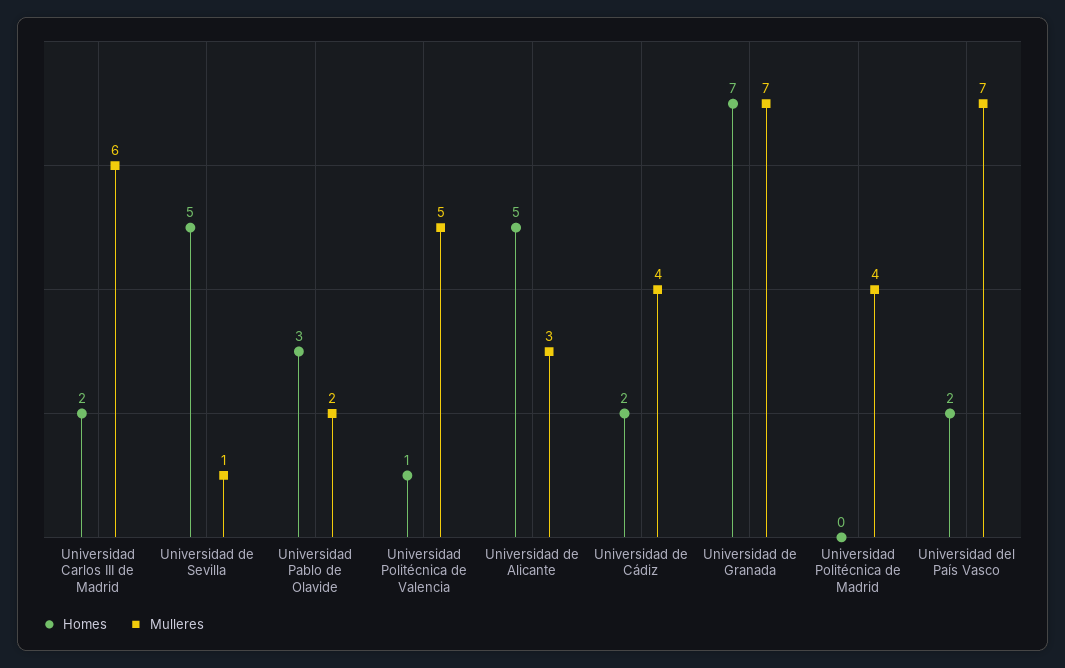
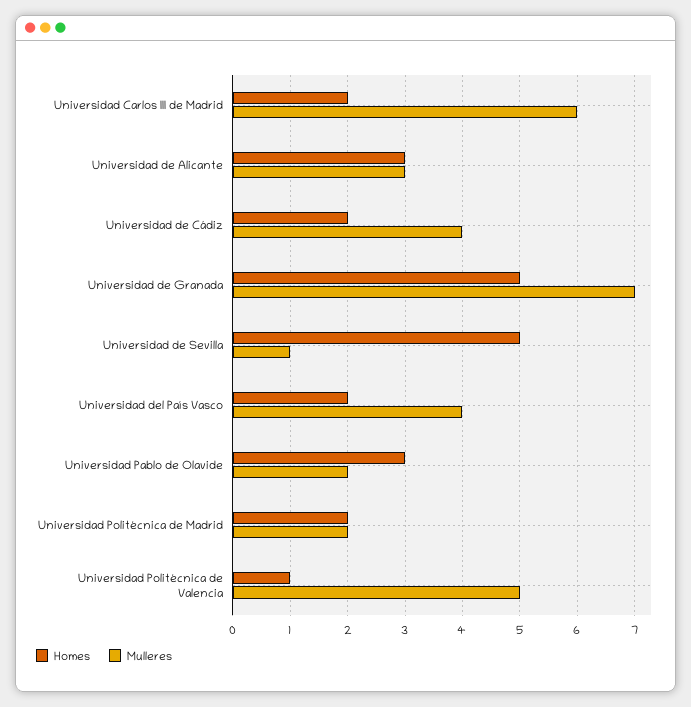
  {
    "Homes": {
      "Universidad Carlos III de Madrid": 2,
      "Universidad de Sevilla": 5,
      "Universidad Pablo de Olavide": 3,
      "Universidad Politécnica de Valencia": 1,
-     "Universidad de Alicante": 5,
+     "Universidad de Alicante": 3,
      "Universidad de Cádiz": 2,
-     "Universidad de Granada": 7,
+     "Universidad de Granada": 5,
-     "Universidad Politécnica de Madrid": 0,
+     "Universidad Politécnica de Madrid": 2,
      "Universidad del País Vasco": 2
    },
    "Mulleres": {
      "Universidad Carlos III de Madrid": 6,
      "Universidad de Sevilla": 1,
      "Universidad Pablo de Olavide": 2,
      "Universidad Politécnica de Valencia": 5,
      "Universidad de Alicante": 3,
      "Universidad de Cádiz": 4,
      "Universidad de Granada": 7,
-     "Universidad Politécnica de Madrid": 4,
+     "Universidad Politécnica de Madrid": 2,
-     "Universidad del País Vasco": 7
+     "Universidad del País Vasco": 4
    }
  }

